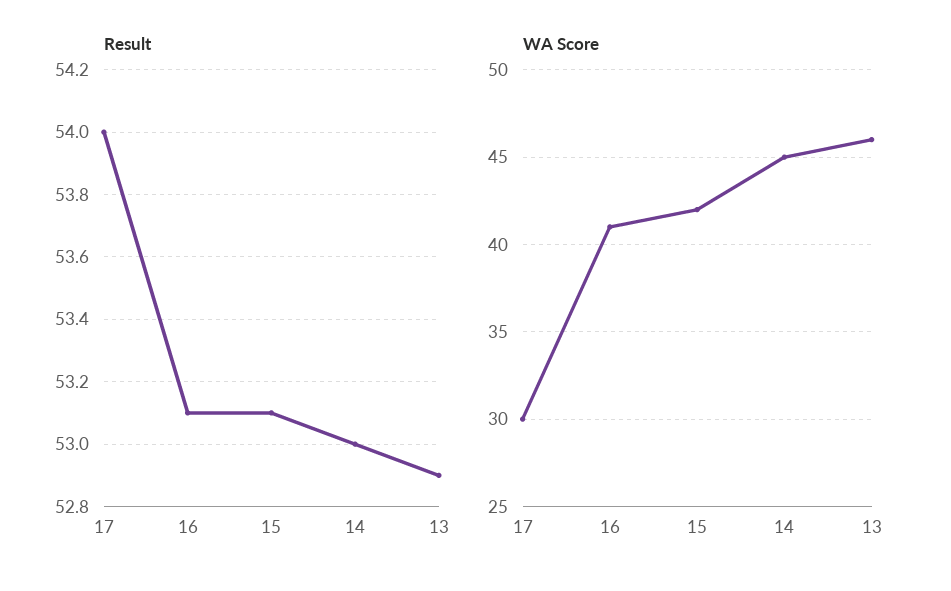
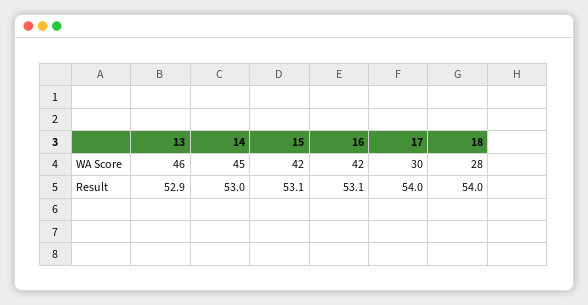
  {
    "Result": {
      "17": 54,
      "16": 53.1,
      "15": 53.1,
      "14": 53,
-     "13": 52.9
+     "13": 52.9,
+     "18": 54
    },
    "WA Score": {
      "17": 30,
-     "16": 41,
+     "16": 42,
      "15": 42,
      "14": 45,
-     "13": 46
+     "13": 46,
+     "18": 28
    }
  }

